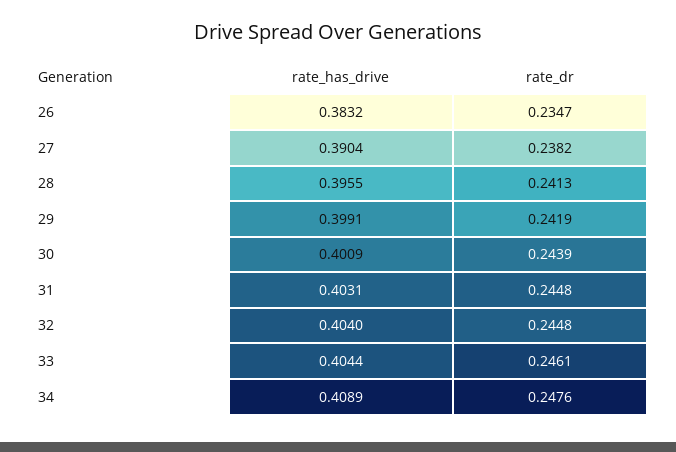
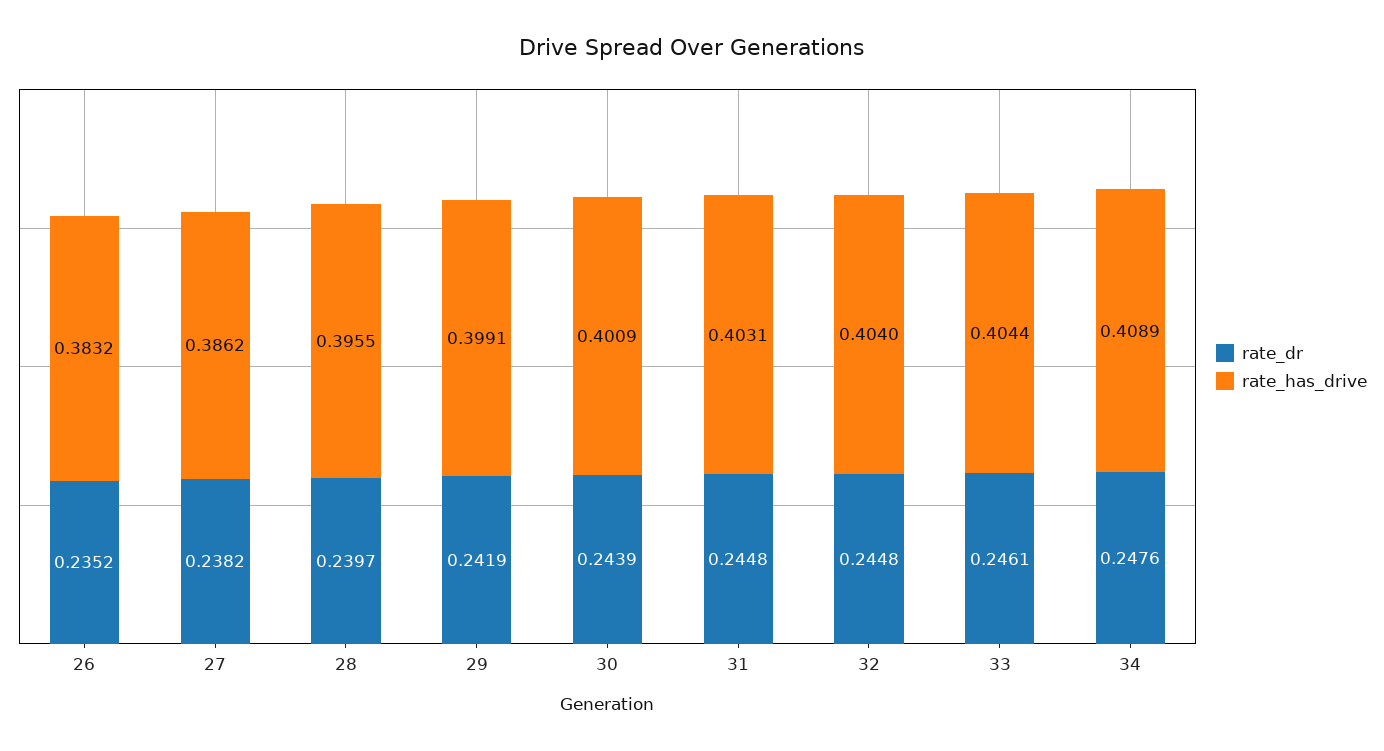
  {
    "rate_has_drive": {
      "26": 0.3832,
-     "27": 0.3904,
+     "27": 0.3862,
      "28": 0.3955,
      "29": 0.3991,
      "30": 0.4009,
      "31": 0.4031,
      "32": 0.404,
      "33": 0.4044,
      "34": 0.4089
    },
    "rate_dr": {
-     "26": 0.2347,
+     "26": 0.2352,
      "27": 0.2382,
-     "28": 0.2413,
+     "28": 0.2397,
      "29": 0.2419,
      "30": 0.2439,
      "31": 0.2448,
      "32": 0.2448,
      "33": 0.2461,
      "34": 0.2476
    }
  }

